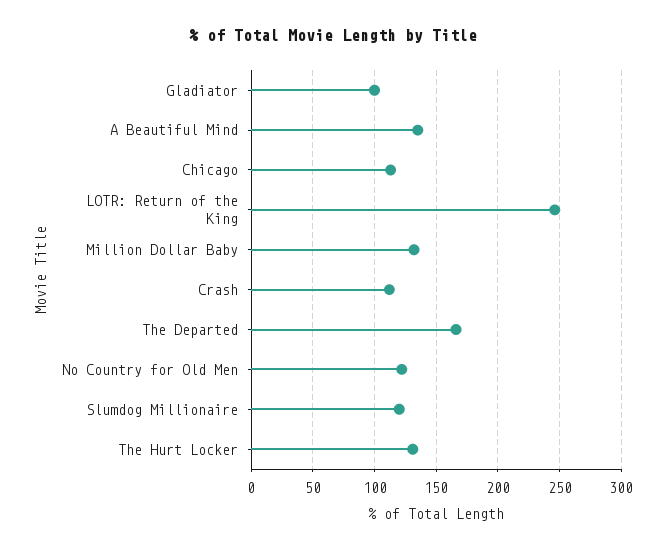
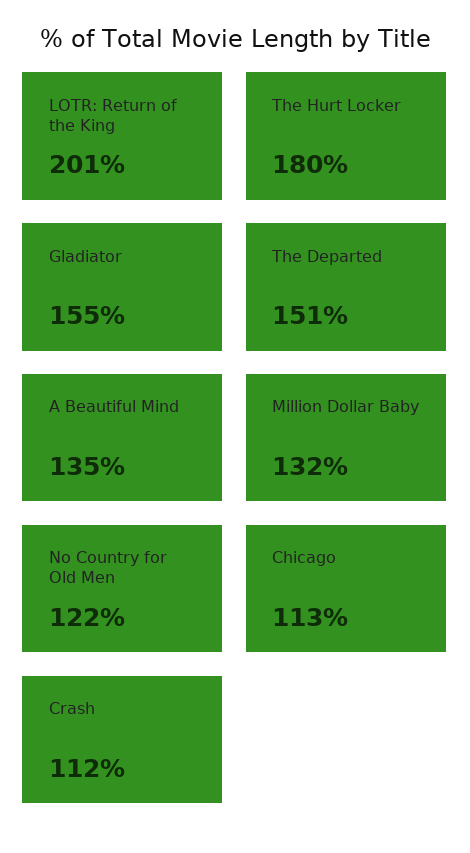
  {
-   "Gladiator": 100,
+   "Gladiator": 155,
    "A Beautiful Mind": 135,
    "Chicago": 113,
-   "LOTR: Return of the King": 245,
+   "LOTR: Return of the King": 201,
    "Million Dollar Baby": 132,
    "Crash": 112,
-   "The Departed": 165,
+   "The Departed": 151,
    "No Country for Old Men": 122,
-   "Slumdog Millionaire": 120,
-   "The Hurt Locker": 130
+   "The Hurt Locker": 180
  }

